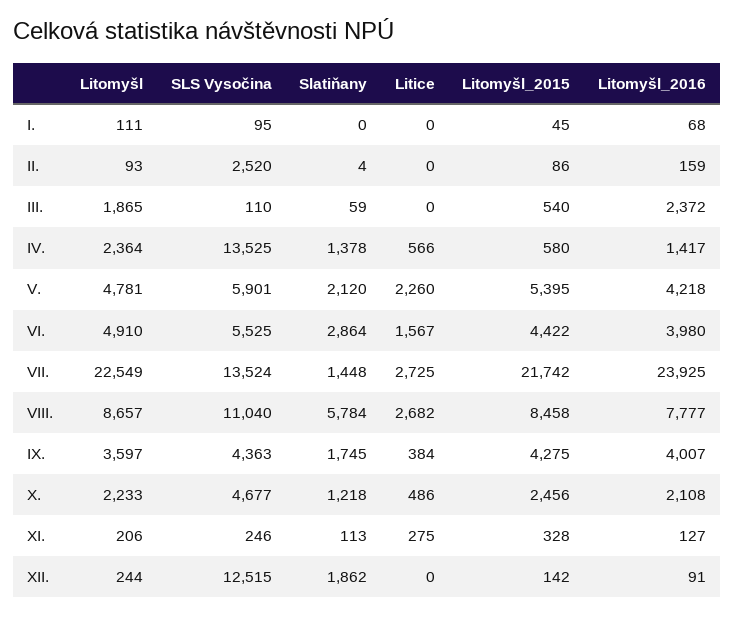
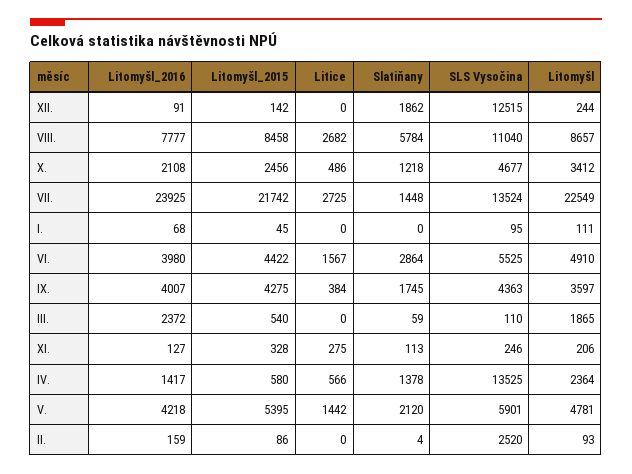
  {
    "Litomyšl": {
      "I.": 111,
      "II.": 93,
      "III.": 1865,
      "IV.": 2364,
      "V.": 4781,
      "VI.": 4910,
      "VII.": 22549,
      "VIII.": 8657,
      "IX.": 3597,
-     "X.": 2233,
+     "X.": 3412,
      "XI.": 206,
      "XII.": 244
    },
    "SLS Vysočina": {
      "I.": 95,
      "II.": 2520,
      "III.": 110,
      "IV.": 13525,
      "V.": 5901,
      "VI.": 5525,
      "VII.": 13524,
      "VIII.": 11040,
      "IX.": 4363,
      "X.": 4677,
      "XI.": 246,
      "XII.": 12515
    },
    "Slatiňany": {
      "I.": 0,
      "II.": 4,
      "III.": 59,
      "IV.": 1378,
      "V.": 2120,
      "VI.": 2864,
      "VII.": 1448,
      "VIII.": 5784,
      "IX.": 1745,
      "X.": 1218,
      "XI.": 113,
      "XII.": 1862
    },
    "Litice": {
      "I.": 0,
      "II.": 0,
      "III.": 0,
      "IV.": 566,
-     "V.": 2260,
+     "V.": 1442,
      "VI.": 1567,
      "VII.": 2725,
      "VIII.": 2682,
      "IX.": 384,
      "X.": 486,
      "XI.": 275,
      "XII.": 0
    },
    "Litomyšl_2015": {
      "I.": 45,
      "II.": 86,
      "III.": 540,
      "IV.": 580,
      "V.": 5395,
      "VI.": 4422,
      "VII.": 21742,
      "VIII.": 8458,
      "IX.": 4275,
      "X.": 2456,
      "XI.": 328,
      "XII.": 142
    },
    "Litomyšl_2016": {
      "I.": 68,
      "II.": 159,
      "III.": 2372,
      "IV.": 1417,
      "V.": 4218,
      "VI.": 3980,
      "VII.": 23925,
      "VIII.": 7777,
      "IX.": 4007,
      "X.": 2108,
      "XI.": 127,
      "XII.": 91
    }
  }

